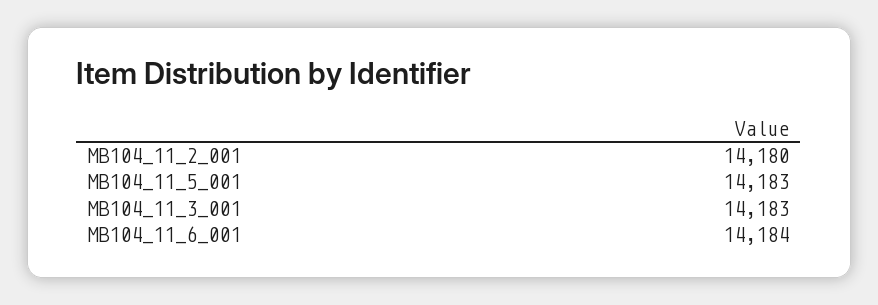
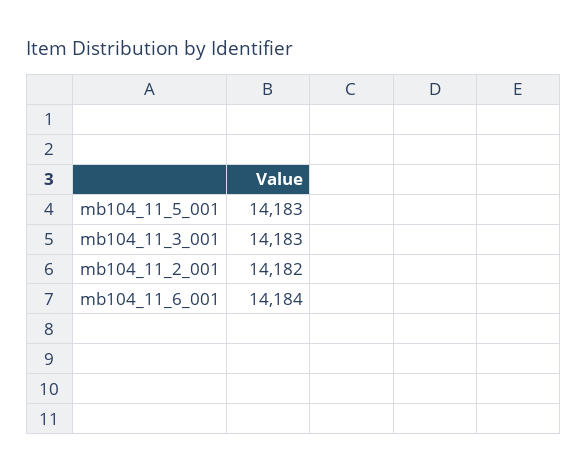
  {
-   "MB104_11_2_001": 14180,
+   "MB104_11_2_001": 14182,
    "MB104_11_5_001": 14183,
    "MB104_11_3_001": 14183,
    "MB104_11_6_001": 14184
  }

